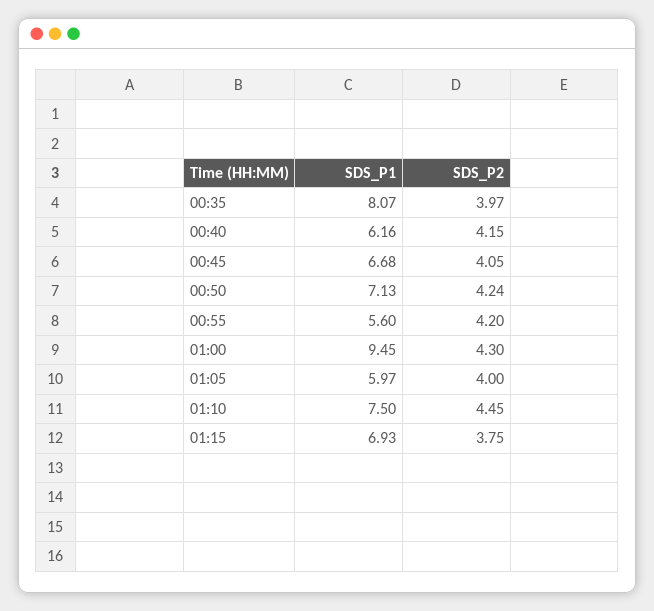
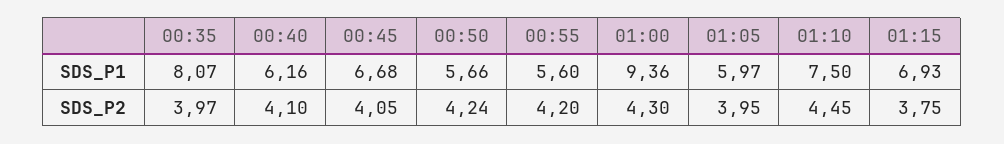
  {
    "SDS_P1": {
      "00:35": 8.07,
      "00:40": 6.16,
      "00:45": 6.68,
-     "00:50": 7.13,
+     "00:50": 5.66,
      "00:55": 5.6,
-     "01:00": 9.45,
+     "01:00": 9.36,
      "01:05": 5.97,
      "01:10": 7.5,
      "01:15": 6.93
    },
    "SDS_P2": {
      "00:35": 3.97,
-     "00:40": 4.15,
+     "00:40": 4.1,
      "00:45": 4.05,
      "00:50": 4.24,
      "00:55": 4.2,
      "01:00": 4.3,
-     "01:05": 4,
+     "01:05": 3.95,
      "01:10": 4.45,
      "01:15": 3.75
    }
  }

